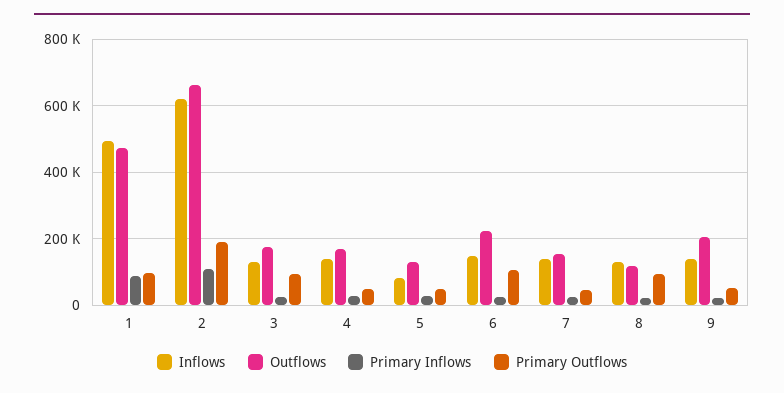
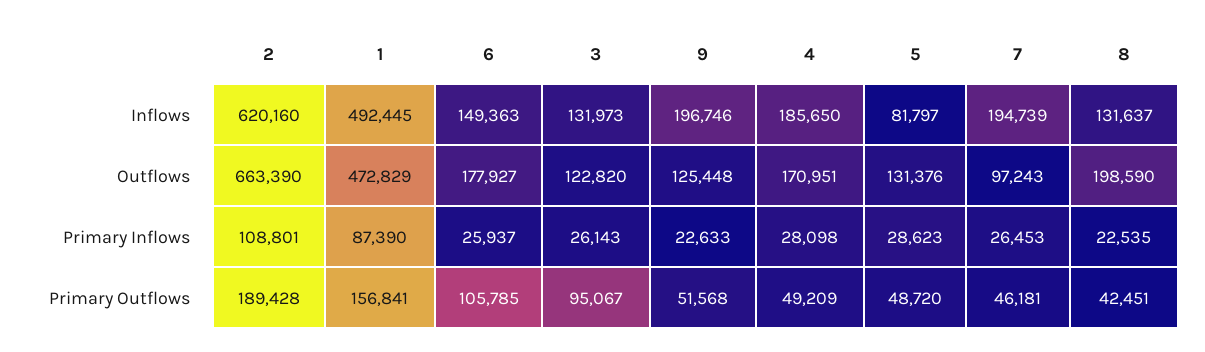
  {
    "Inflows": {
      "1": 492445,
      "2": 620160,
      "3": 131973,
-     "4": 140000,
+     "4": 185650,
      "5": 81797,
      "6": 149363,
-     "7": 140000,
+     "7": 194739,
      "8": 131637,
-     "9": 140000
+     "9": 196746
    },
    "Outflows": {
      "1": 472829,
      "2": 663390,
-     "3": 180000,
+     "3": 122820,
      "4": 170951,
      "5": 131376,
-     "6": 220000,
+     "6": 177927,
-     "7": 160000,
+     "7": 97243,
-     "8": 120000,
+     "8": 198590,
-     "9": 200000
+     "9": 125448
    },
    "Primary Inflows": {
      "1": 87390,
      "2": 108801,
      "3": 26143,
      "4": 28098,
      "5": 28623,
      "6": 25937,
      "7": 26453,
      "8": 22535,
      "9": 22633
    },
    "Primary Outflows": {
-     "1": 100000,
+     "1": 156841,
      "2": 189428,
      "3": 95067,
      "4": 49209,
      "5": 48720,
      "6": 105785,
      "7": 46181,
-     "8": 100000,
+     "8": 42451,
      "9": 51568
    }
  }

